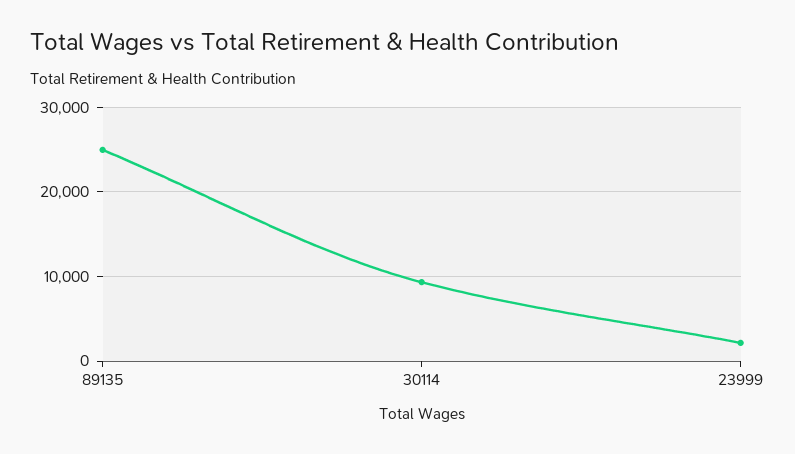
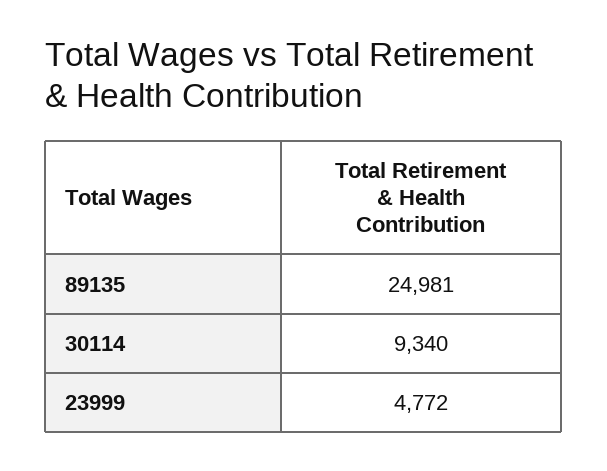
  {
    "89135": 24981,
    "30114": 9340,
-   "23999": 2000
+   "23999": 4772
  }

